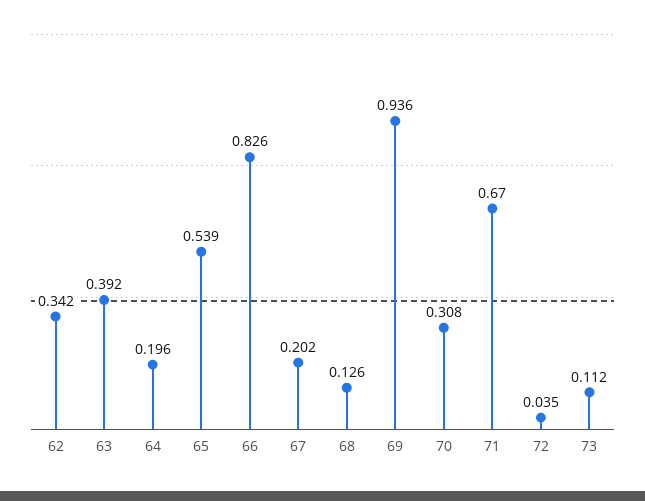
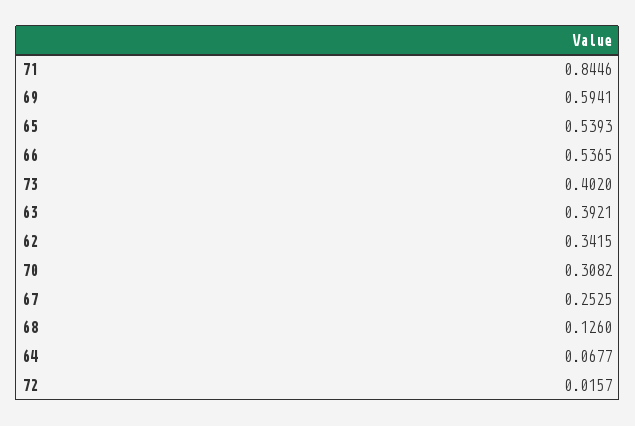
  {
    "62": 0.3415,
    "63": 0.3921,
-   "64": 0.196,
+   "64": 0.0677,
    "65": 0.5393,
-   "66": 0.826,
+   "66": 0.5365,
-   "67": 0.202,
+   "67": 0.2525,
    "68": 0.126,
-   "69": 0.936,
+   "69": 0.5941,
    "70": 0.3082,
-   "71": 0.67,
+   "71": 0.8446,
-   "72": 0.035,
+   "72": 0.0157,
-   "73": 0.112
+   "73": 0.402
  }

